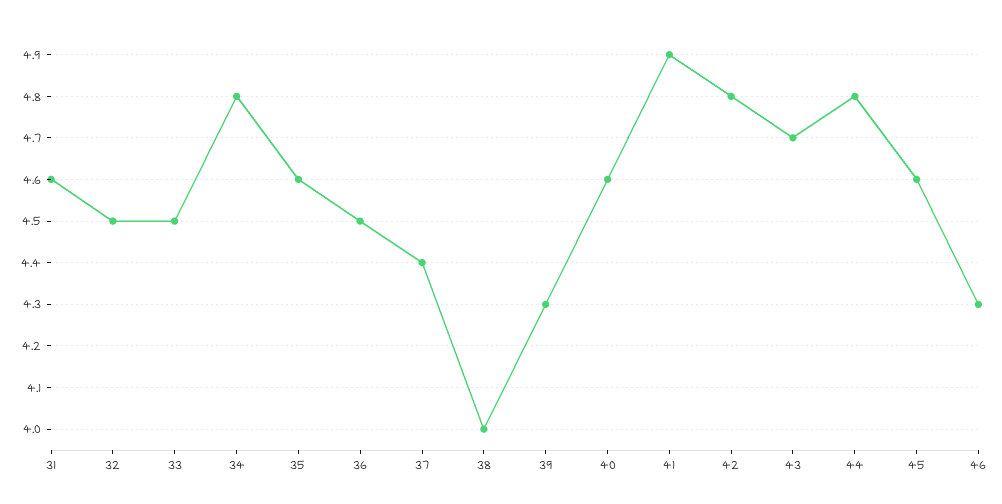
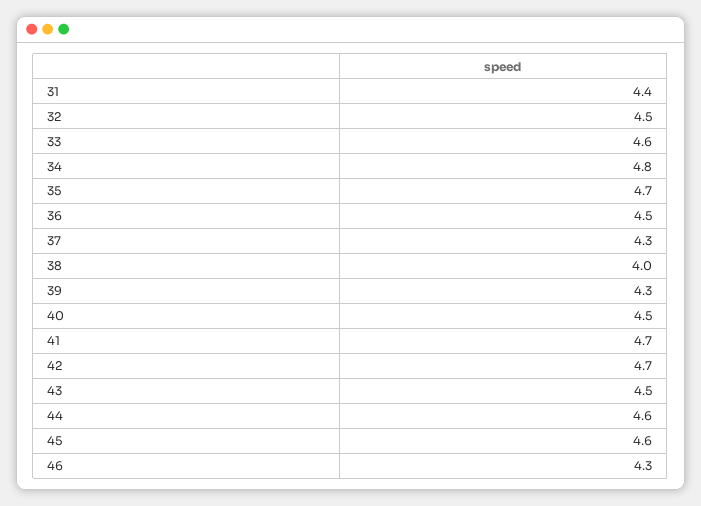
  {
-   "31": 4.6,
+   "31": 4.4,
    "32": 4.5,
-   "33": 4.5,
+   "33": 4.6,
    "34": 4.8,
-   "35": 4.6,
+   "35": 4.7,
    "36": 4.5,
-   "37": 4.4,
+   "37": 4.3,
    "38": 4,
    "39": 4.3,
-   "40": 4.6,
+   "40": 4.5,
-   "41": 4.9,
+   "41": 4.7,
-   "42": 4.8,
+   "42": 4.7,
-   "43": 4.7,
+   "43": 4.5,
-   "44": 4.8,
+   "44": 4.6,
    "45": 4.6,
    "46": 4.3
  }

